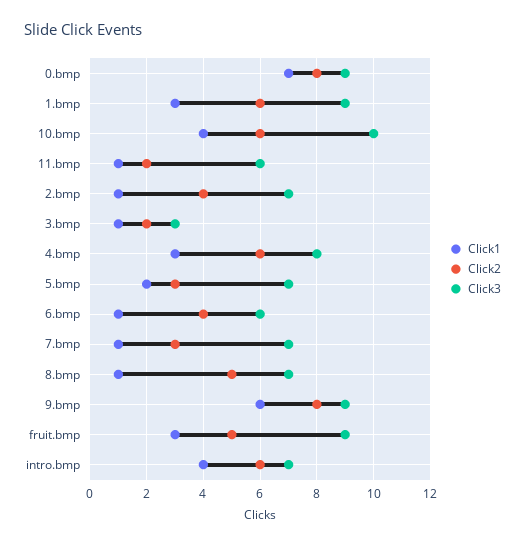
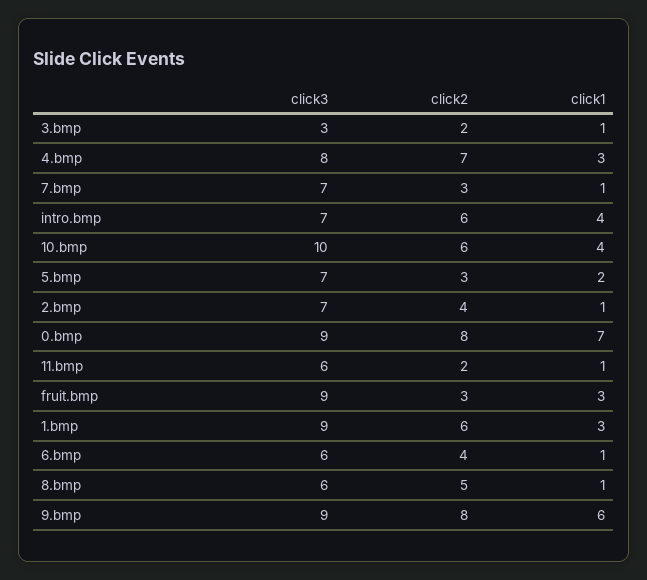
  {
    "Click1": {
      "0.bmp": 7,
      "1.bmp": 3,
      "10.bmp": 4,
      "11.bmp": 1,
      "2.bmp": 1,
      "3.bmp": 1,
      "4.bmp": 3,
      "5.bmp": 2,
      "6.bmp": 1,
      "7.bmp": 1,
      "8.bmp": 1,
      "9.bmp": 6,
      "fruit.bmp": 3,
      "intro.bmp": 4
    },
    "Click2": {
      "0.bmp": 8,
      "1.bmp": 6,
      "10.bmp": 6,
      "11.bmp": 2,
      "2.bmp": 4,
      "3.bmp": 2,
-     "4.bmp": 6,
+     "4.bmp": 7,
      "5.bmp": 3,
      "6.bmp": 4,
      "7.bmp": 3,
      "8.bmp": 5,
      "9.bmp": 8,
-     "fruit.bmp": 5,
+     "fruit.bmp": 3,
      "intro.bmp": 6
    },
    "Click3": {
      "0.bmp": 9,
      "1.bmp": 9,
      "10.bmp": 10,
      "11.bmp": 6,
      "2.bmp": 7,
      "3.bmp": 3,
      "4.bmp": 8,
      "5.bmp": 7,
      "6.bmp": 6,
      "7.bmp": 7,
-     "8.bmp": 7,
+     "8.bmp": 6,
      "9.bmp": 9,
      "fruit.bmp": 9,
      "intro.bmp": 7
    }
  }

